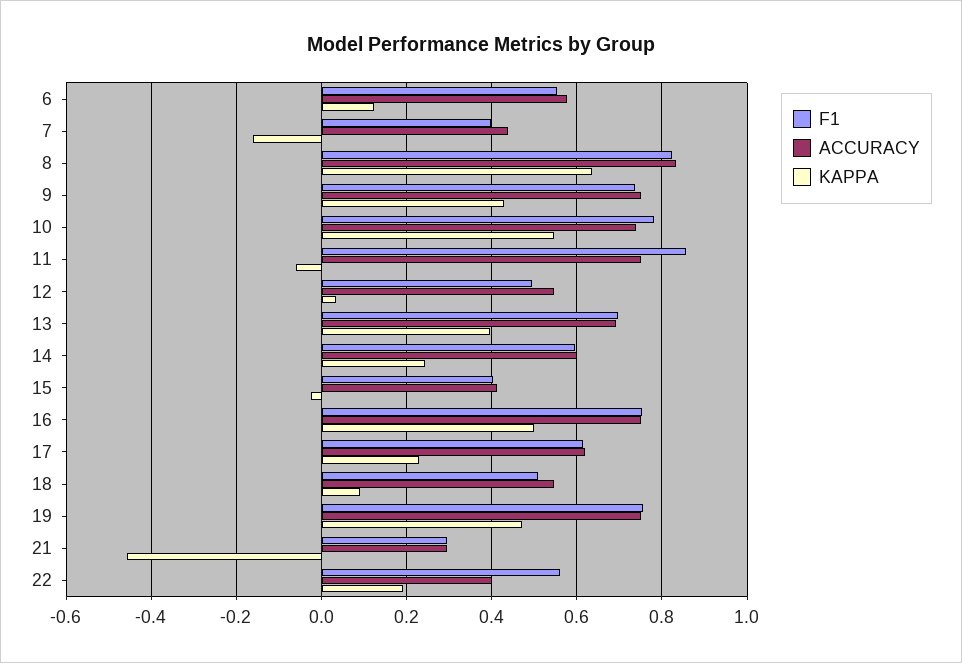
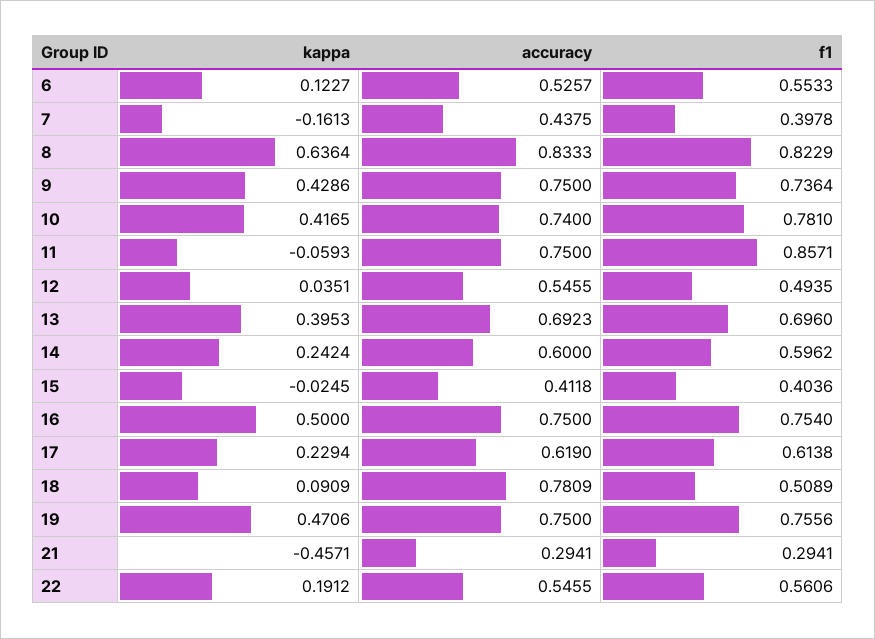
  {
    "F1": {
      "6": 0.5533,
      "7": 0.3978,
      "8": 0.8229,
      "9": 0.7364,
      "10": 0.781,
      "11": 0.8571,
      "12": 0.4935,
      "13": 0.696,
      "14": 0.5962,
      "15": 0.4036,
      "16": 0.754,
      "17": 0.6138,
      "18": 0.5089,
      "19": 0.7556,
      "21": 0.2941,
      "22": 0.5606
    },
    "ACCURACY": {
-     "6": 0.58,
+     "6": 0.5257,
      "7": 0.4375,
      "8": 0.8333,
      "9": 0.75,
      "10": 0.74,
      "11": 0.75,
      "12": 0.5455,
      "13": 0.6923,
      "14": 0.6,
      "15": 0.4118,
      "16": 0.75,
      "17": 0.619,
-     "18": 0.54,
+     "18": 0.7809,
      "19": 0.75,
      "21": 0.2941,
-     "22": 0.4
+     "22": 0.5455
    },
    "KAPPA": {
      "6": 0.1227,
      "7": -0.1613,
      "8": 0.6364,
      "9": 0.4286,
-     "10": 0.54,
+     "10": 0.4165,
      "11": -0.0593,
      "12": 0.0351,
      "13": 0.3953,
      "14": 0.2424,
      "15": -0.0245,
      "16": 0.5,
      "17": 0.2294,
      "18": 0.0909,
      "19": 0.4706,
      "21": -0.4571,
      "22": 0.1912
    }
  }

